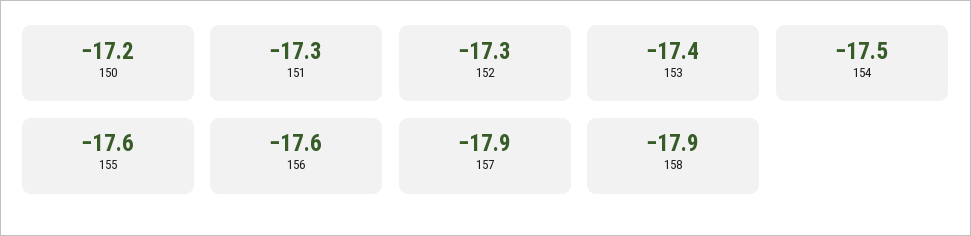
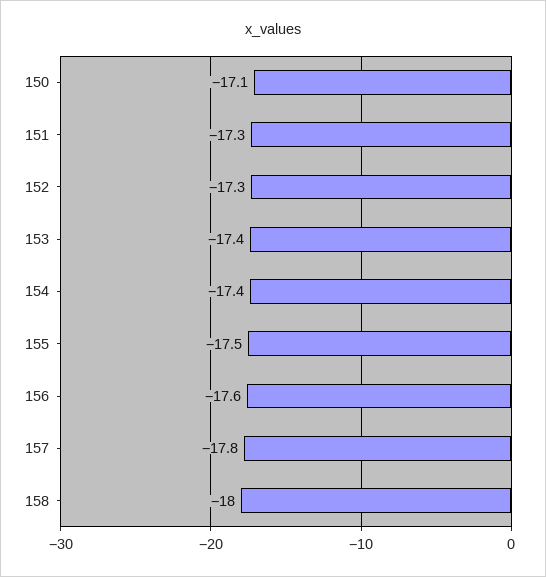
  {
-   "150": -17.2,
+   "150": -17.1,
    "151": -17.3,
    "152": -17.3,
    "153": -17.4,
-   "154": -17.5,
+   "154": -17.4,
-   "155": -17.6,
+   "155": -17.5,
    "156": -17.6,
-   "157": -17.9,
+   "157": -17.8,
-   "158": -17.9
+   "158": -18
  }

